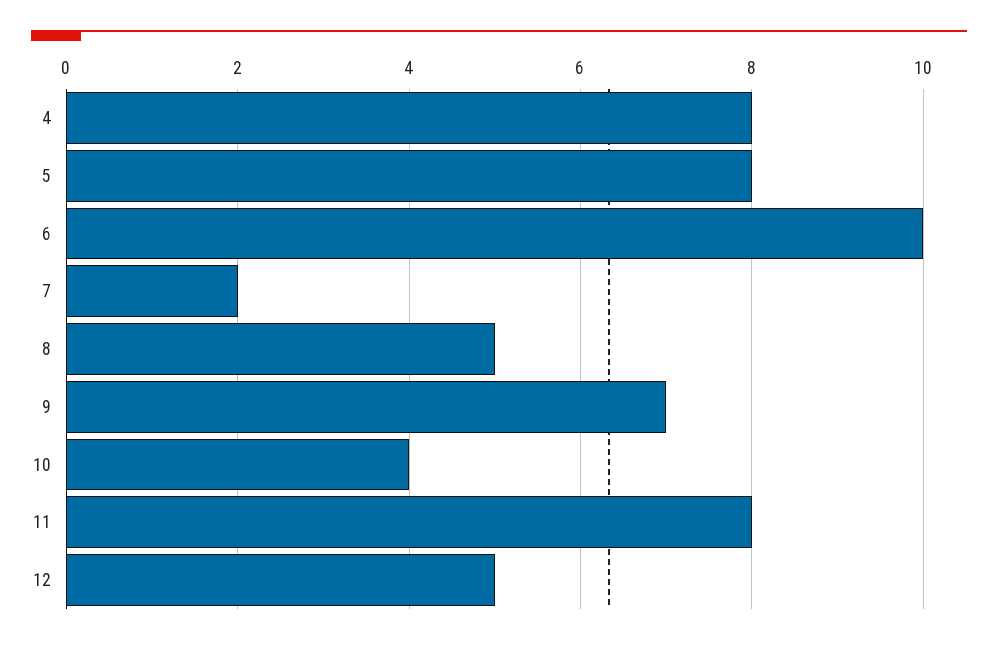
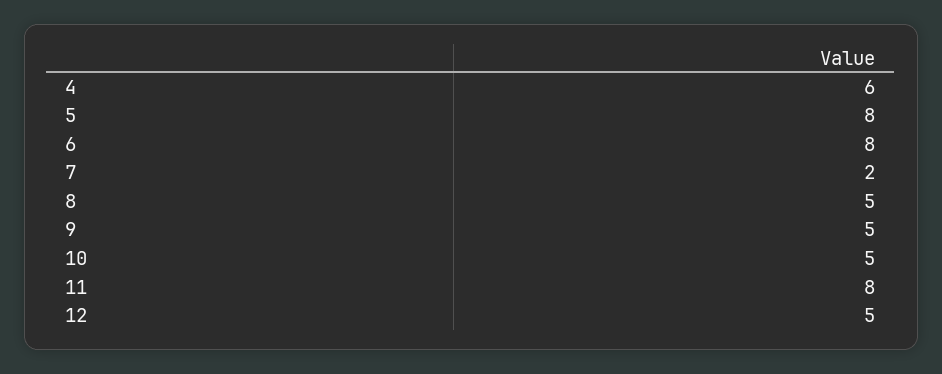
  {
-   "4": 8,
+   "4": 6,
    "5": 8,
-   "6": 10,
+   "6": 8,
    "7": 2,
    "8": 5,
-   "9": 7,
+   "9": 5,
-   "10": 4,
+   "10": 5,
    "11": 8,
    "12": 5
  }

